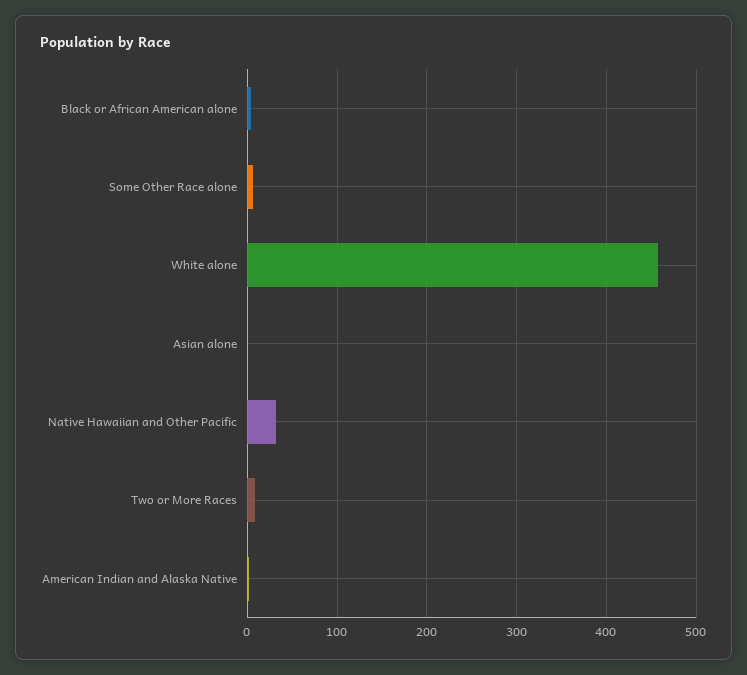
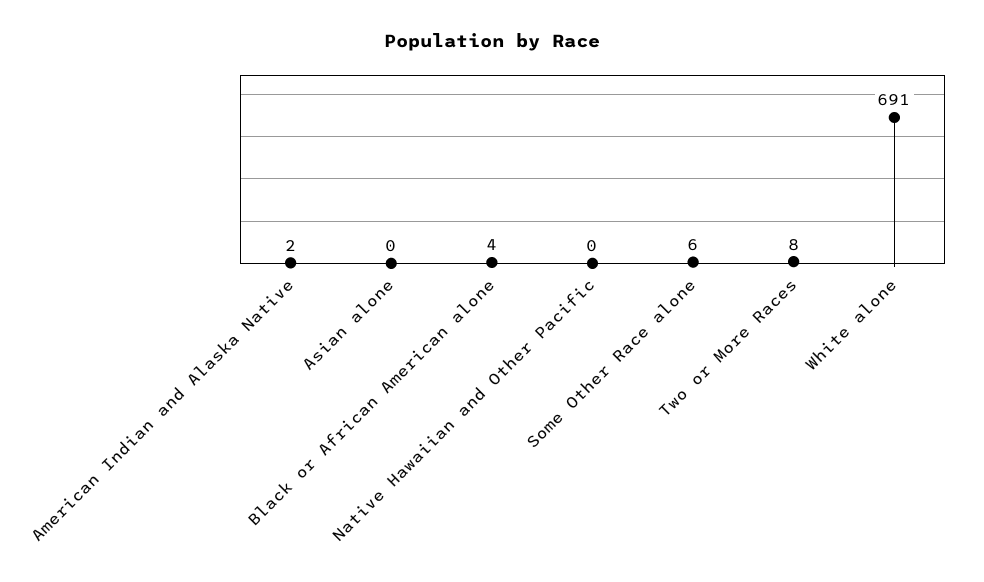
  {
    "Black or African American alone": 4,
    "Some Other Race alone": 6,
-   "White alone": 460,
+   "White alone": 691,
    "Asian alone": 0,
-   "Native Hawaiian and Other Pacific": 30,
+   "Native Hawaiian and Other Pacific": 0,
    "Two or More Races": 8,
    "American Indian and Alaska Native": 2
  }

